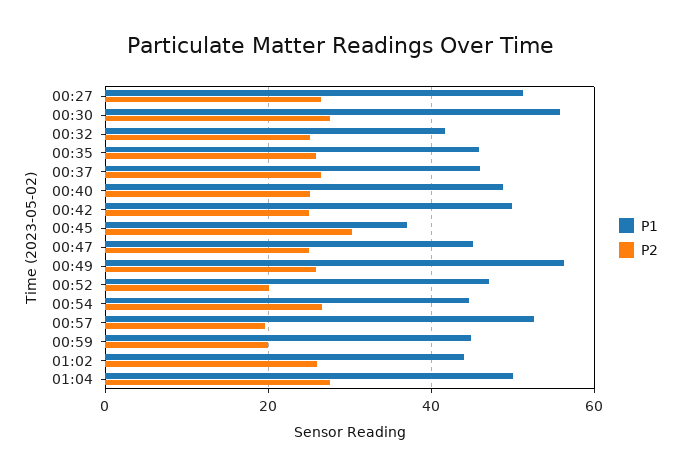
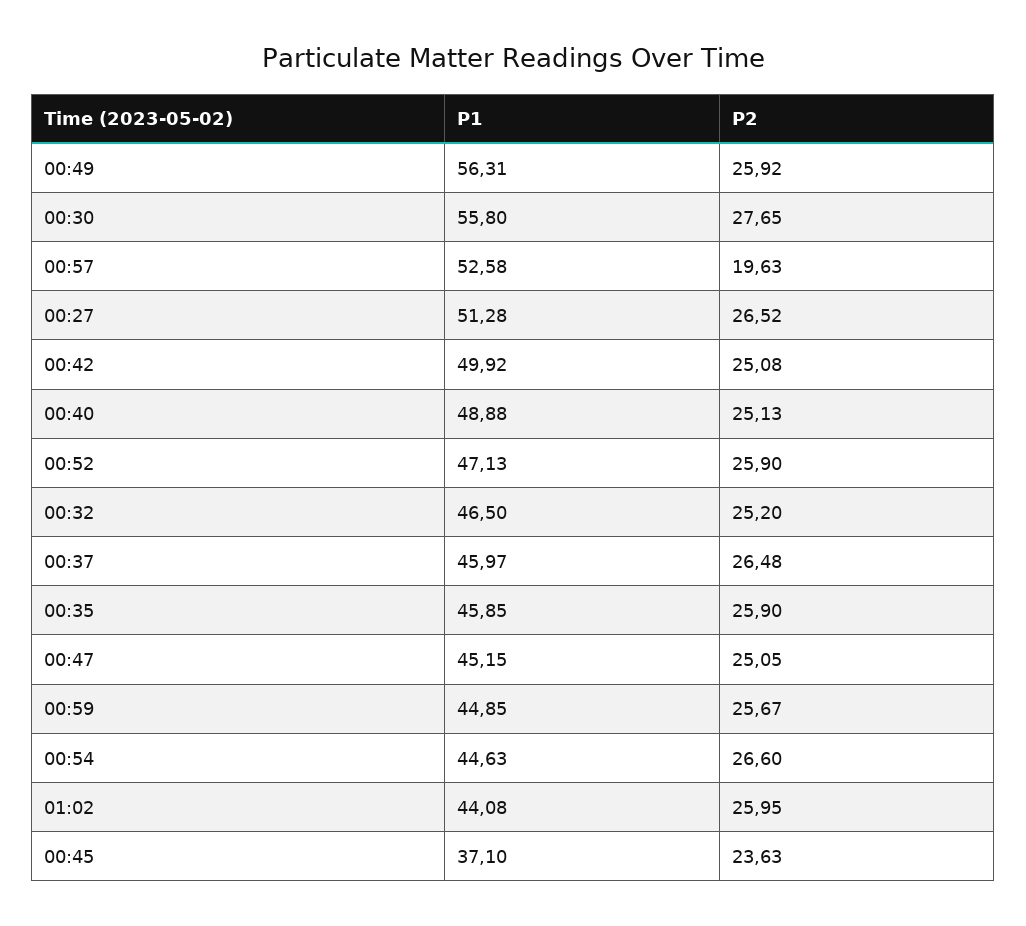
  {
    "P1": {
      "00:27": 51.28,
      "00:30": 55.8,
-     "00:32": 42,
+     "00:32": 46.5,
      "00:35": 45.85,
      "00:37": 45.97,
      "00:40": 48.88,
      "00:42": 49.92,
      "00:45": 37.1,
      "00:47": 45.15,
      "00:49": 56.31,
      "00:52": 47.13,
      "00:54": 44.63,
      "00:57": 52.58,
      "00:59": 44.85,
-     "01:02": 44.08,
+     "01:02": 44.08
-     "01:04": 50
    },
    "P2": {
      "00:27": 26.52,
      "00:30": 27.65,
      "00:32": 25.2,
      "00:35": 25.9,
      "00:37": 26.48,
      "00:40": 25.13,
      "00:42": 25.08,
-     "00:45": 30,
+     "00:45": 23.63,
      "00:47": 25.05,
      "00:49": 25.92,
-     "00:52": 20,
+     "00:52": 25.9,
      "00:54": 26.6,
      "00:57": 19.63,
-     "00:59": 20,
+     "00:59": 25.67,
-     "01:02": 25.95,
+     "01:02": 25.95
-     "01:04": 28
    }
  }

